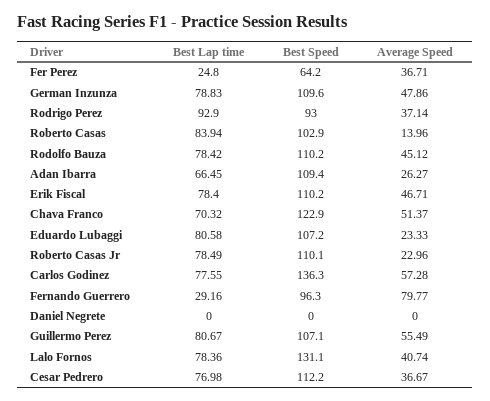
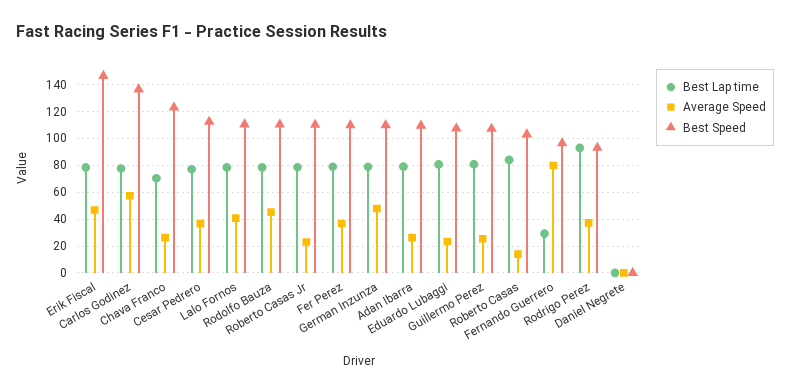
  {
    "Best Lap time": {
-     "Fer Perez": 24.8,
+     "Fer Perez": 80,
      "German Inzunza": 78.83,
      "Rodrigo Perez": 92.9,
      "Roberto Casas": 83.94,
      "Rodolfo Bauza": 78.42,
-     "Adan Ibarra": 66.45,
+     "Adan Ibarra": 80,
      "Erik Fiscal": 78.4,
      "Chava Franco": 70.32,
      "Eduardo Lubaggi": 80.58,
      "Roberto Casas Jr": 78.49,
      "Carlos Godinez": 77.55,
      "Fernando Guerrero": 29.16,
      "Daniel Negrete": 0,
      "Guillermo Perez": 80.67,
      "Lalo Fornos": 78.36,
      "Cesar Pedrero": 76.98
    },
    "Best Speed": {
-     "Fer Perez": 64.2,
+     "Fer Perez": 110,
      "German Inzunza": 109.6,
      "Rodrigo Perez": 93,
      "Roberto Casas": 102.9,
      "Rodolfo Bauza": 110.2,
      "Adan Ibarra": 109.4,
-     "Erik Fiscal": 110.2,
+     "Erik Fiscal": 145,
      "Chava Franco": 122.9,
      "Eduardo Lubaggi": 107.2,
      "Roberto Casas Jr": 110.1,
      "Carlos Godinez": 136.3,
      "Fernando Guerrero": 96.3,
      "Daniel Negrete": 0,
      "Guillermo Perez": 107.1,
-     "Lalo Fornos": 131.1,
+     "Lalo Fornos": 110,
      "Cesar Pedrero": 112.2
    },
    "Average Speed": {
      "Fer Perez": 36.71,
      "German Inzunza": 47.86,
      "Rodrigo Perez": 37.14,
      "Roberto Casas": 13.96,
      "Rodolfo Bauza": 45.12,
      "Adan Ibarra": 26.27,
      "Erik Fiscal": 46.71,
-     "Chava Franco": 51.37,
+     "Chava Franco": 25,
      "Eduardo Lubaggi": 23.33,
      "Roberto Casas Jr": 22.96,
      "Carlos Godinez": 57.28,
      "Fernando Guerrero": 79.77,
      "Daniel Negrete": 0,
-     "Guillermo Perez": 55.49,
+     "Guillermo Perez": 25,
      "Lalo Fornos": 40.74,
      "Cesar Pedrero": 36.67
    }
  }

